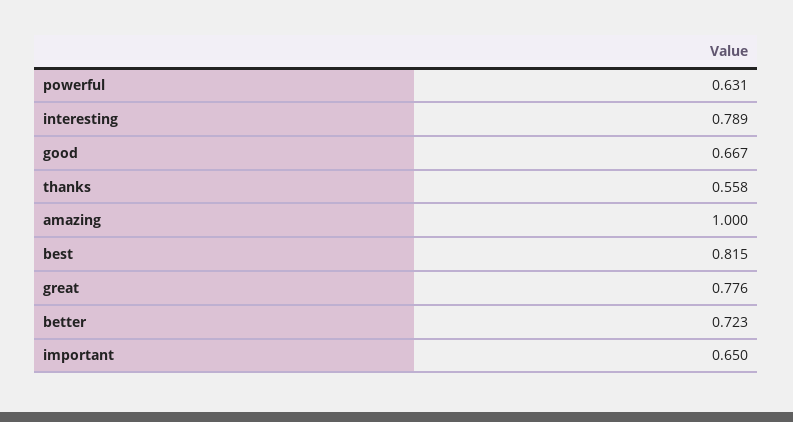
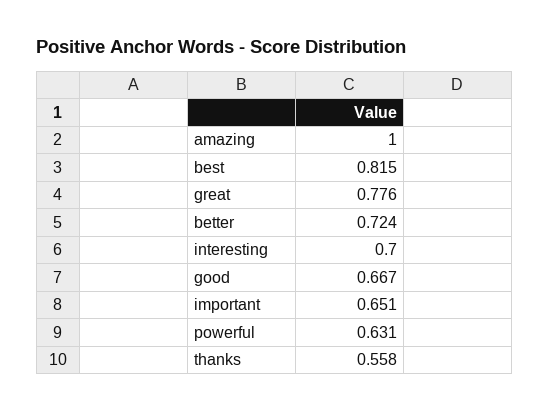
  {
    "powerful": 0.631,
-   "interesting": 0.789,
+   "interesting": 0.7,
    "good": 0.667,
    "thanks": 0.558,
    "amazing": 1,
    "best": 0.815,
    "great": 0.776,
-   "better": 0.723,
+   "better": 0.724,
-   "important": 0.65
+   "important": 0.651
  }

